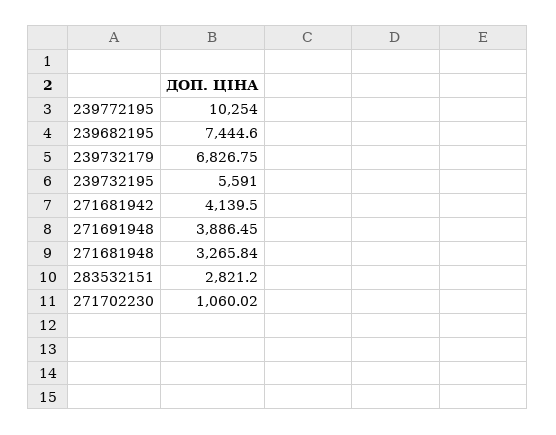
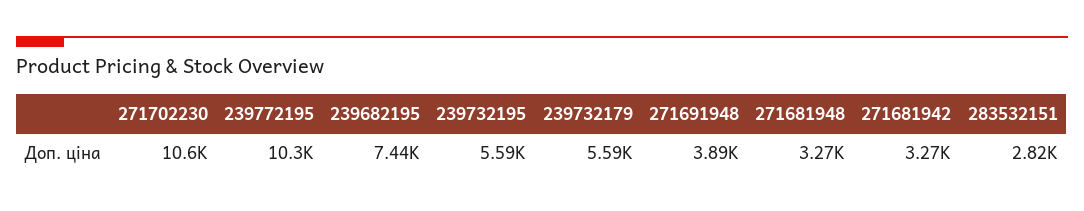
  {
    "239772195": 10254,
    "239682195": 7444.6,
-   "239732179": 6826.75,
+   "239732179": 5590,
    "239732195": 5591,
-   "271681942": 4139.5,
+   "271681942": 3270,
    "271691948": 3886.45,
    "271681948": 3265.84,
    "283532151": 2821.2,
-   "271702230": 1060.02
+   "271702230": 10600
  }

